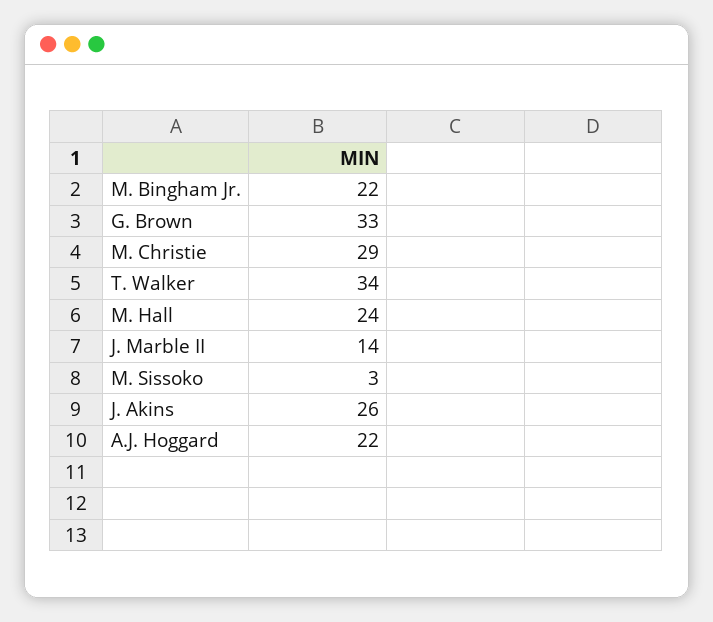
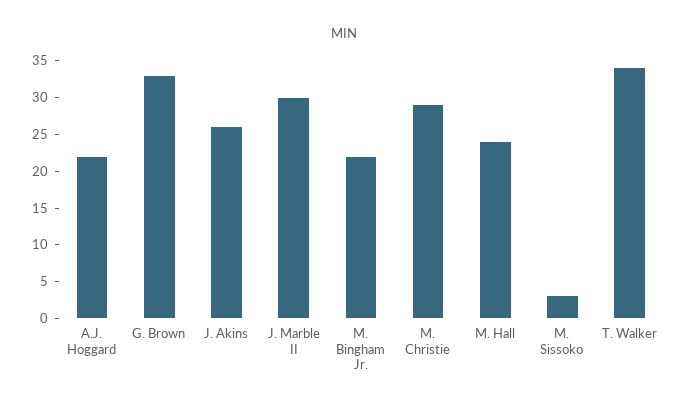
  {
    "M. Bingham Jr.": 22,
    "G. Brown": 33,
    "M. Christie": 29,
    "T. Walker": 34,
    "M. Hall": 24,
-   "J. Marble II": 14,
+   "J. Marble II": 30,
    "M. Sissoko": 3,
    "J. Akins": 26,
    "A.J. Hoggard": 22
  }

